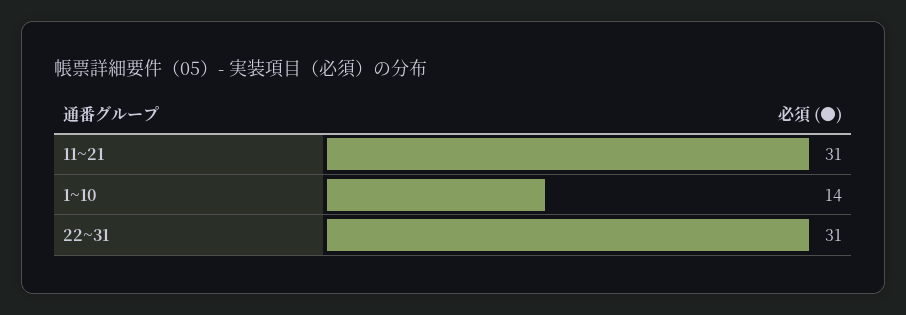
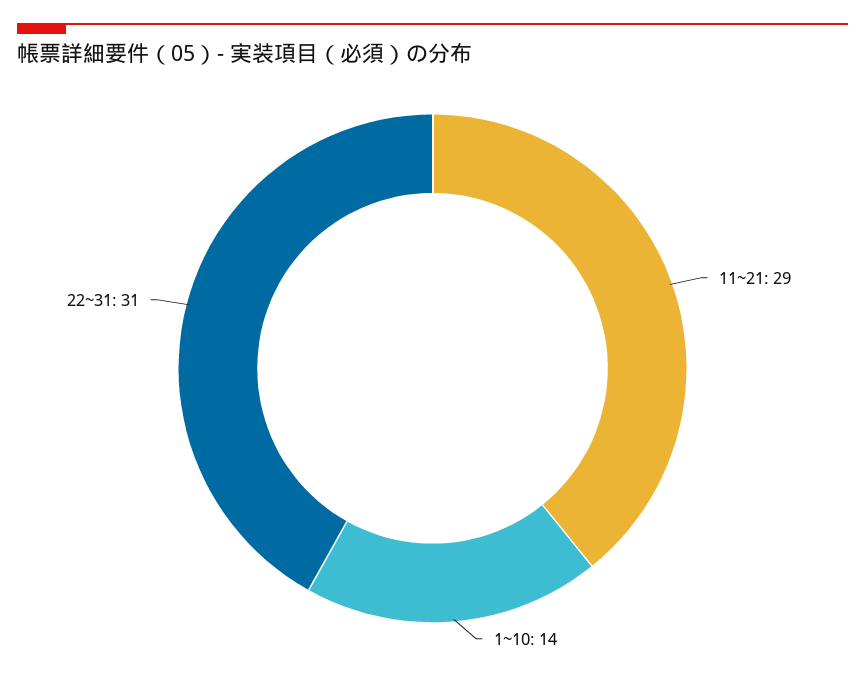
  {
-   "11~21": 31,
+   "11~21": 29,
    "1~10": 14,
    "22~31": 31
  }

